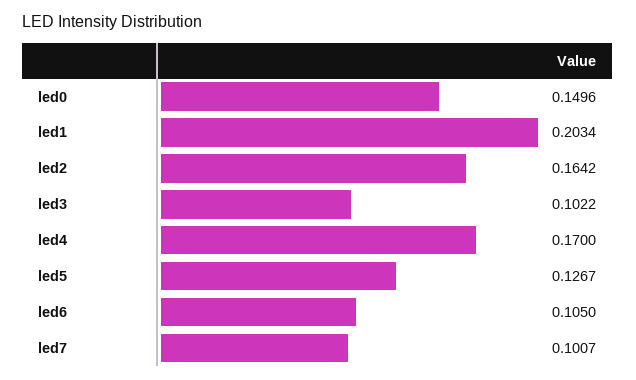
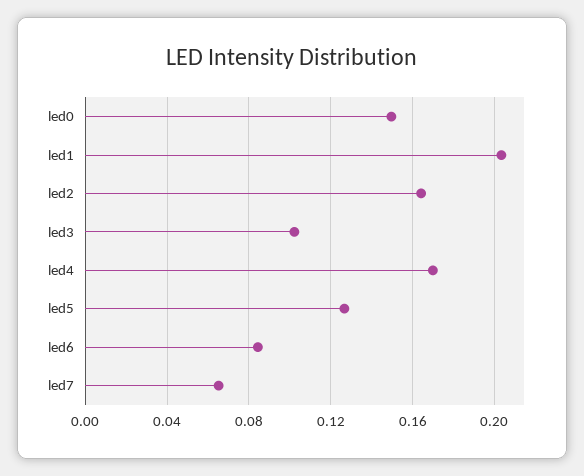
  {
    "led0": 0.1496,
    "led1": 0.2034,
    "led2": 0.1642,
    "led3": 0.1022,
    "led4": 0.17,
    "led5": 0.1267,
-   "led6": 0.105,
+   "led6": 0.085,
-   "led7": 0.1007
+   "led7": 0.065
  }

